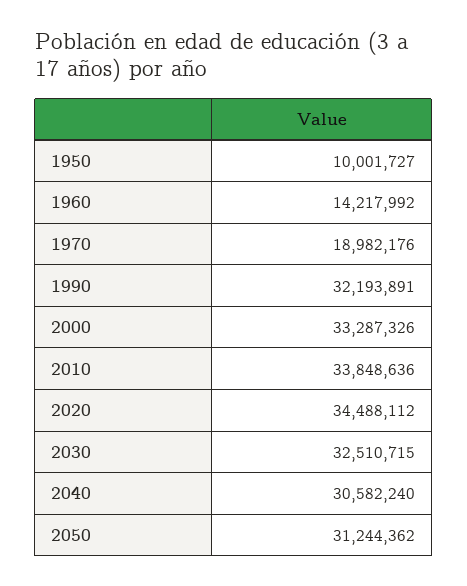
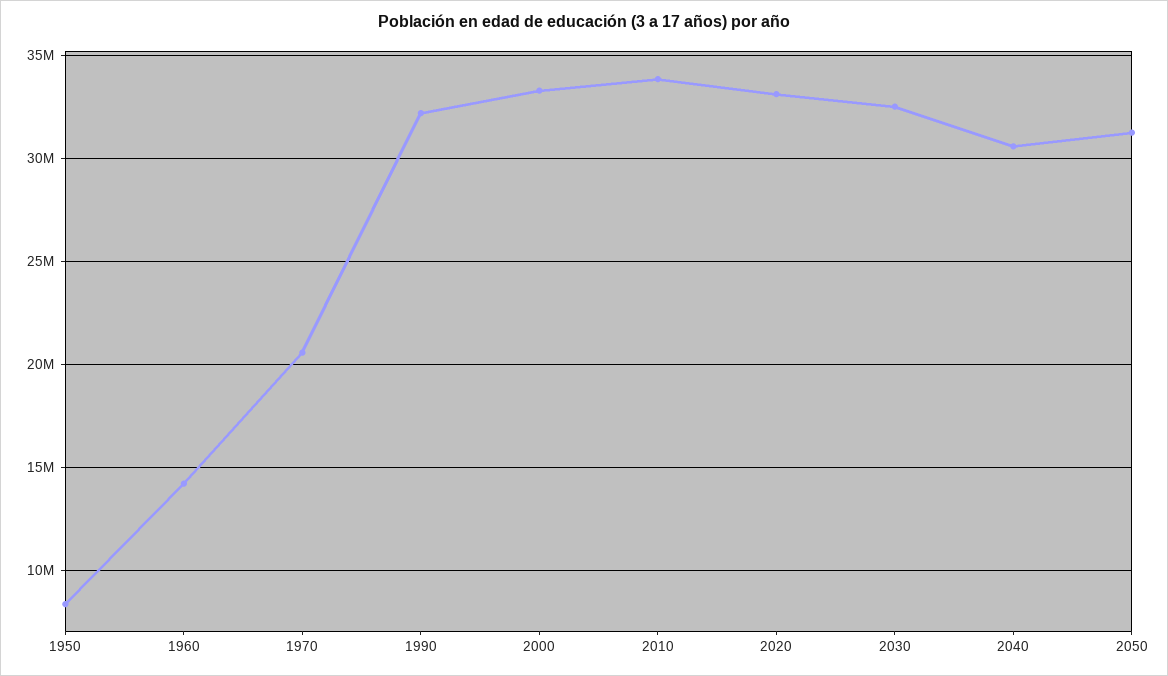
  {
-   "1950": 10001727,
+   "1950": 8500000,
    "1960": 14217992,
-   "1970": 18982176,
+   "1970": 20500000,
    "1990": 32193891,
    "2000": 33287326,
    "2010": 33848636,
-   "2020": 34488112,
+   "2020": 33000000,
    "2030": 32510715,
    "2040": 30582240,
    "2050": 31244362
  }

